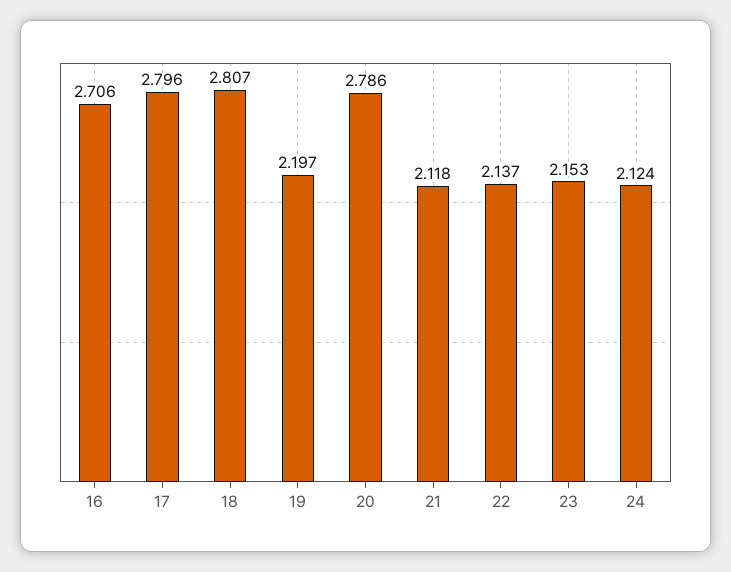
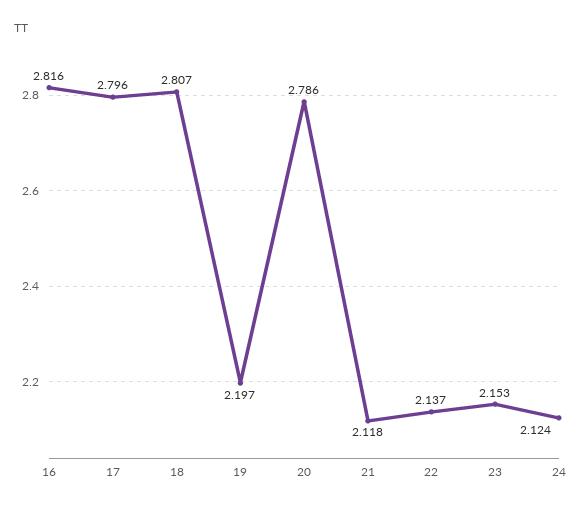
  {
-   "16": 2.706,
+   "16": 2.816,
    "17": 2.796,
    "18": 2.807,
    "19": 2.197,
    "20": 2.786,
    "21": 2.118,
    "22": 2.137,
    "23": 2.153,
    "24": 2.124
  }

